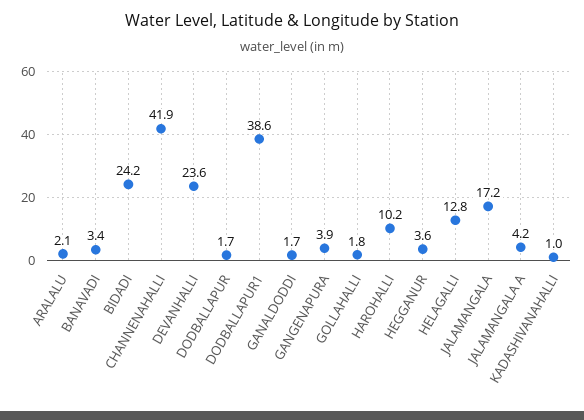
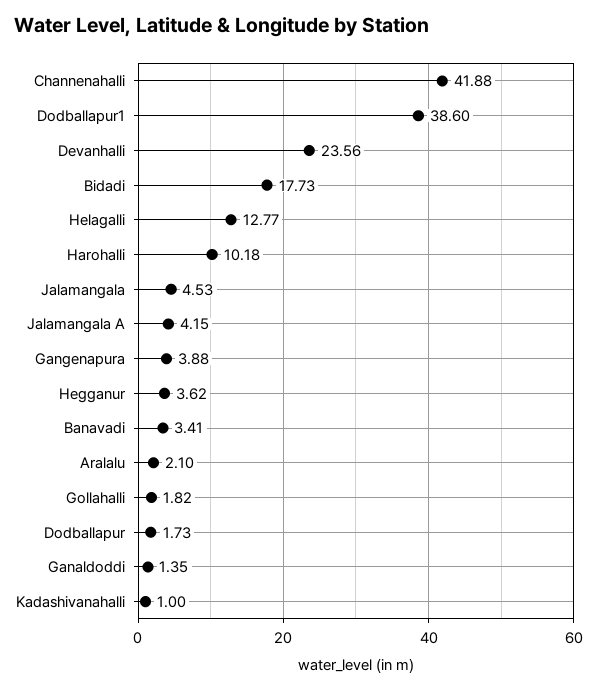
  {
    "ARALALU": 2.1,
    "BANAVADI": 3.41,
-   "BIDADI": 24.2,
+   "BIDADI": 17.73,
    "CHANNENAHALLI": 41.88,
    "DEVANHALLI": 23.56,
    "DODBALLAPUR": 1.73,
    "DODBALLAPUR1": 38.6,
-   "GANALDODDI": 1.7,
+   "GANALDODDI": 1.35,
    "GANGENAPURA": 3.88,
    "GOLLAHALLI": 1.82,
    "HAROHALLI": 10.18,
    "HEGGANUR": 3.62,
    "HELAGALLI": 12.77,
-   "JALAMANGALA": 17.2,
+   "JALAMANGALA": 4.53,
    "JALAMANGALA A": 4.15,
    "KADASHIVANAHALLI": 1
  }

